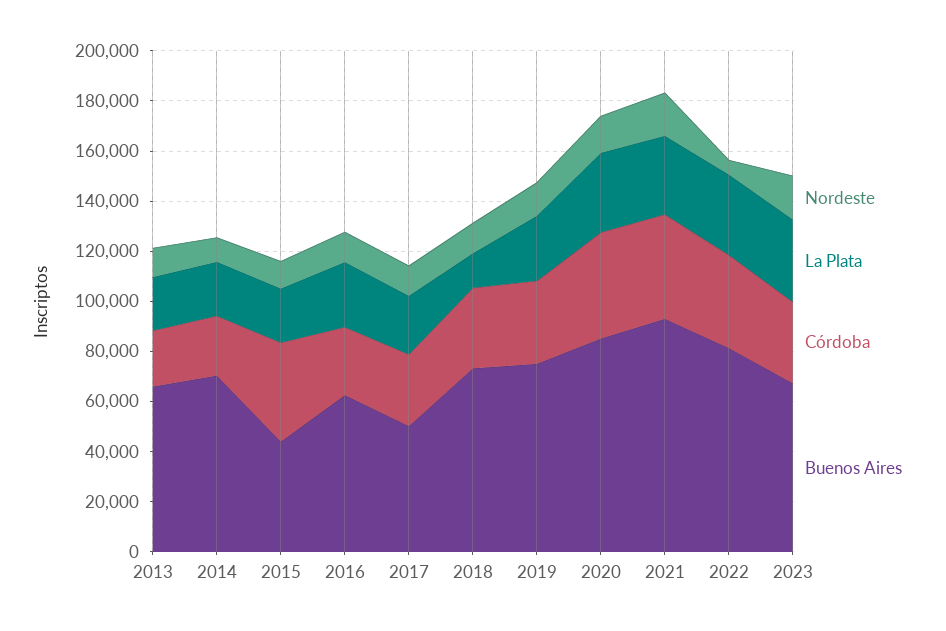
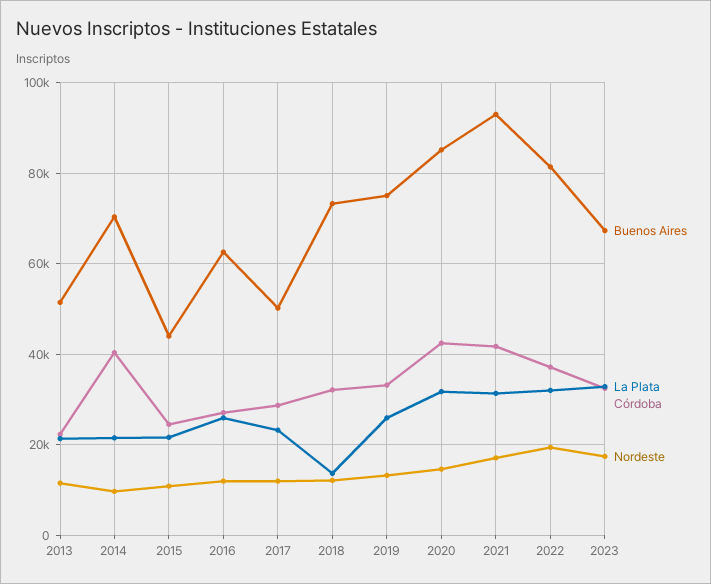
  {
    "Nordeste": {
      "2013": 12000,
      "2014": 10000,
      "2015": 10000,
      "2016": 12000,
      "2017": 12000,
      "2018": 12000,
      "2019": 14000,
      "2020": 14000,
      "2021": 18000,
-     "2022": 5000,
+     "2022": 20000,
      "2023": 18000
    },
    "La Plata": {
      "2013": 22000,
      "2014": 22000,
      "2015": 22000,
      "2016": 26000,
      "2017": 24000,
      "2018": 14000,
      "2019": 26000,
      "2020": 32000,
      "2021": 32000,
      "2022": 32000,
      "2023": 32000
    },
    "Córdoba": {
      "2013": 22000,
-     "2014": 25000,
+     "2014": 40000,
-     "2015": 40000,
+     "2015": 24000,
      "2016": 28000,
      "2017": 28000,
      "2018": 32000,
      "2019": 34000,
      "2020": 42000,
      "2021": 42000,
      "2022": 38000,
      "2023": 32000
    },
    "Buenos Aires": {
-     "2013": 65000,
+     "2013": 52000,
      "2014": 70000,
      "2015": 44000,
      "2016": 62000,
      "2017": 50000,
      "2018": 74000,
      "2019": 76000,
      "2020": 86000,
      "2021": 92000,
      "2022": 82000,
      "2023": 68000
    }
  }

